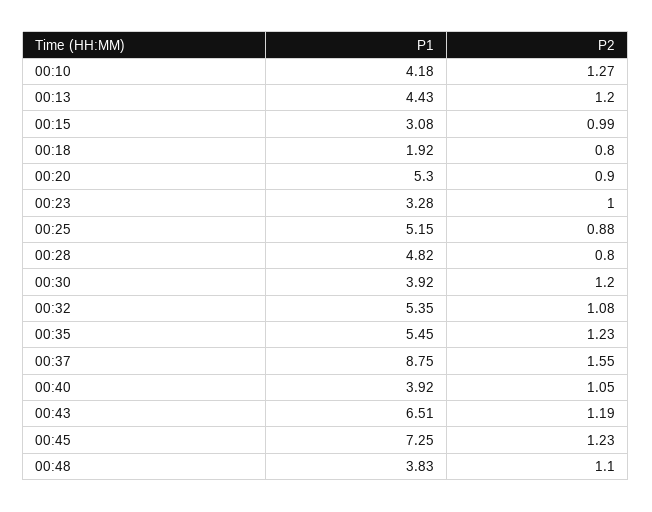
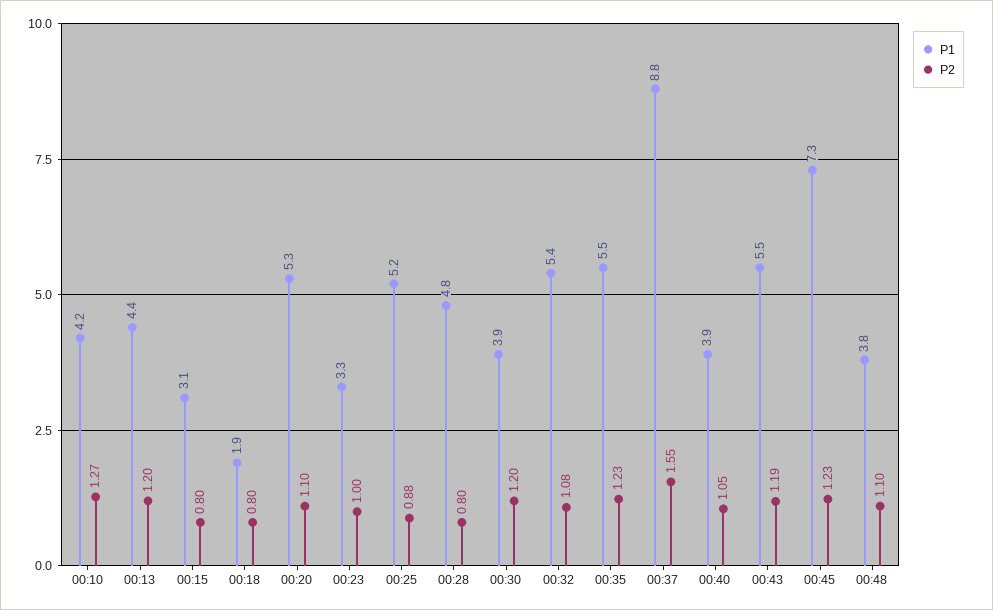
  {
    "P1": {
      "00:10": 4.18,
      "00:13": 4.43,
      "00:15": 3.08,
      "00:18": 1.92,
      "00:20": 5.3,
      "00:23": 3.28,
      "00:25": 5.15,
      "00:28": 4.82,
      "00:30": 3.92,
      "00:32": 5.35,
      "00:35": 5.45,
      "00:37": 8.75,
      "00:40": 3.92,
-     "00:43": 6.51,
+     "00:43": 5.5,
      "00:45": 7.25,
      "00:48": 3.83
    },
    "P2": {
      "00:10": 1.27,
      "00:13": 1.2,
-     "00:15": 0.99,
+     "00:15": 0.8,
      "00:18": 0.8,
-     "00:20": 0.9,
+     "00:20": 1.1,
      "00:23": 1,
      "00:25": 0.88,
      "00:28": 0.8,
      "00:30": 1.2,
      "00:32": 1.08,
      "00:35": 1.23,
      "00:37": 1.55,
      "00:40": 1.05,
      "00:43": 1.19,
      "00:45": 1.23,
      "00:48": 1.1
    }
  }

